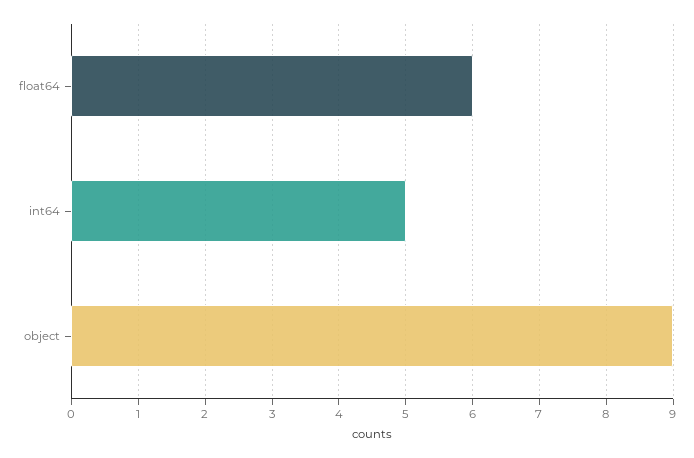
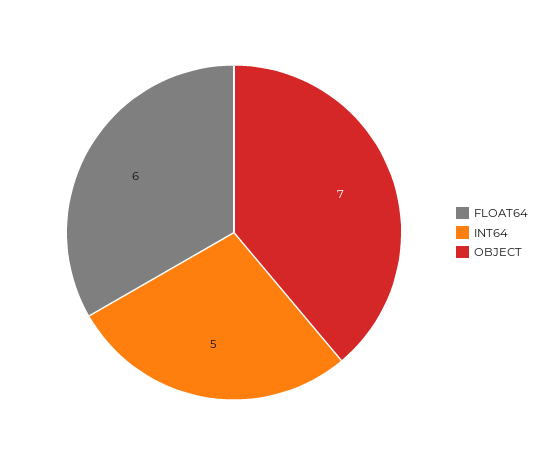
  {
    "float64": 6,
    "int64": 5,
-   "object": 9
+   "object": 7
  }

